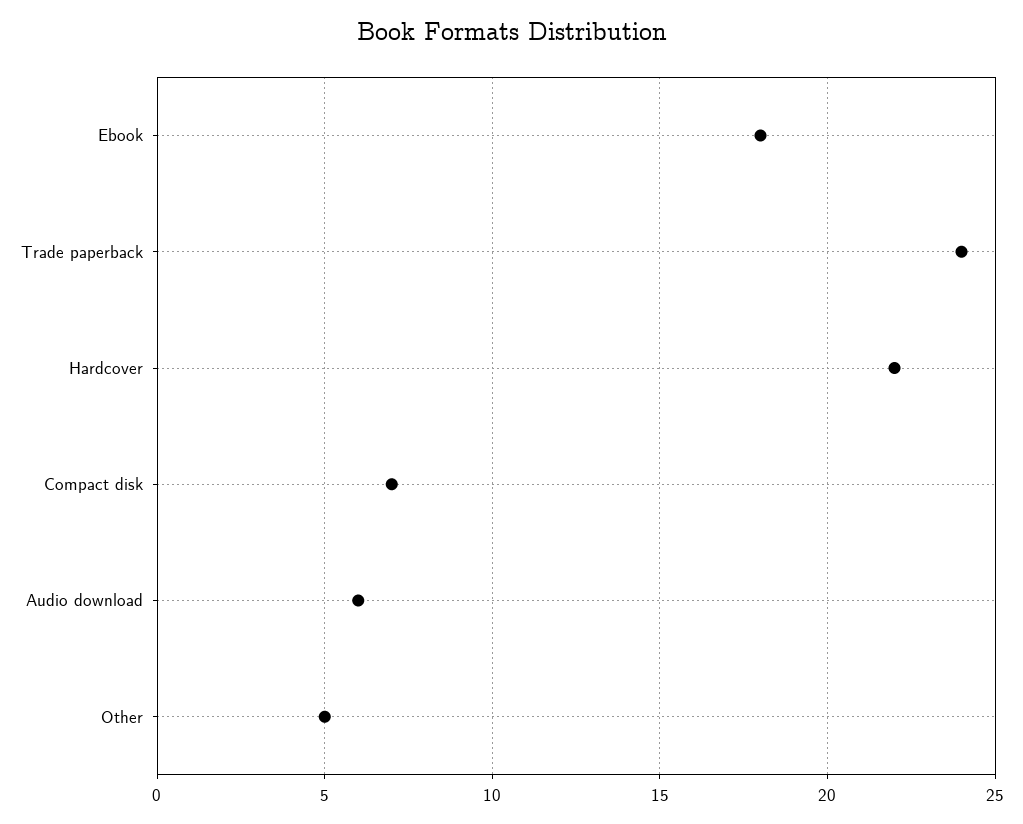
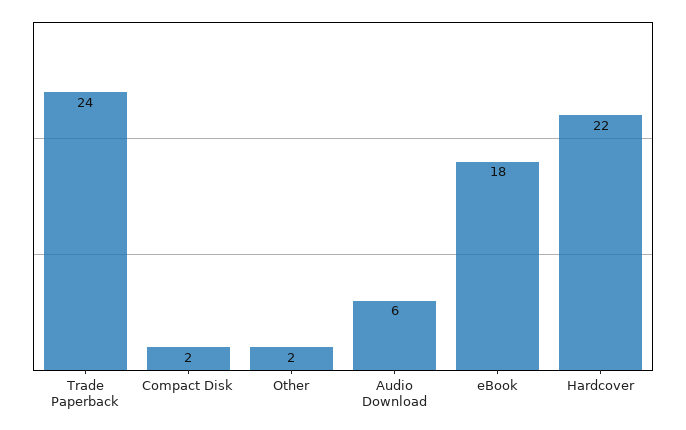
  {
    "Ebook": 18,
    "Trade paperback": 24,
    "Hardcover": 22,
-   "Compact disk": 7,
+   "Compact disk": 2,
    "Audio download": 6,
-   "Other": 5
+   "Other": 2
  }

